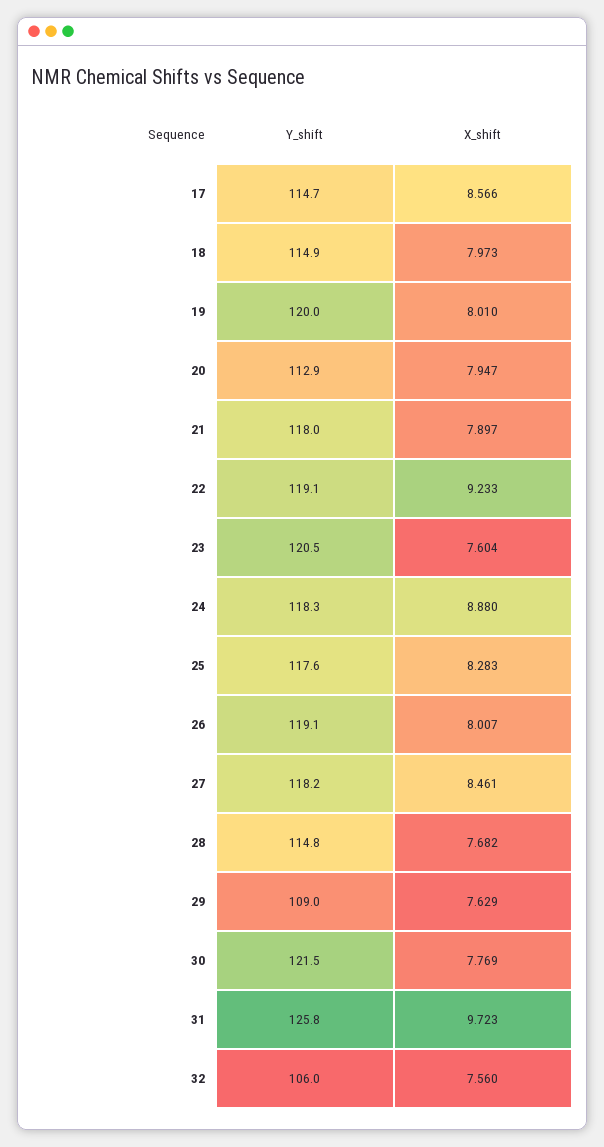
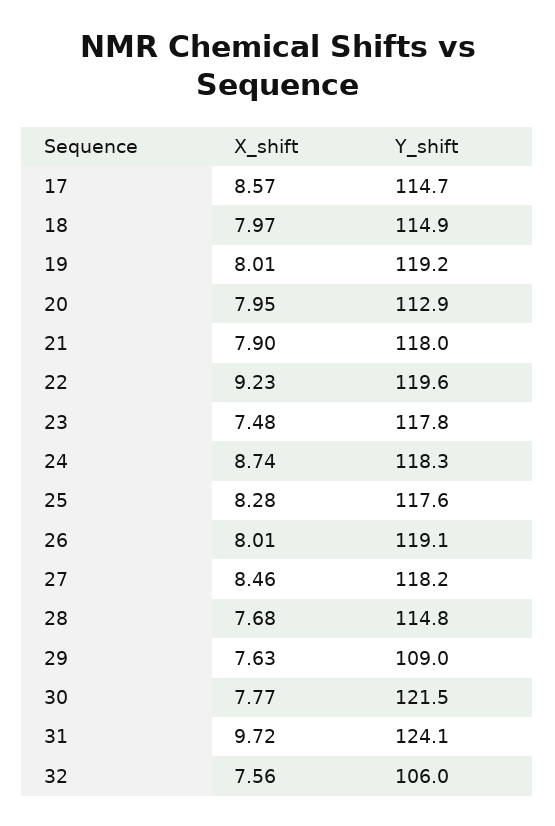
  {
    "Y_shift": {
      "17": 114.7,
      "18": 114.9,
-     "19": 120,
+     "19": 119.2,
      "20": 112.9,
      "21": 118,
-     "22": 119.1,
+     "22": 119.6,
-     "23": 120.5,
+     "23": 117.8,
      "24": 118.3,
      "25": 117.6,
      "26": 119.1,
      "27": 118.2,
      "28": 114.8,
      "29": 109,
      "30": 121.5,
-     "31": 125.8,
+     "31": 124.1,
      "32": 106
    },
    "X_shift": {
      "17": 8.566,
      "18": 7.973,
      "19": 8.01,
      "20": 7.947,
      "21": 7.897,
      "22": 9.233,
-     "23": 7.604,
+     "23": 7.48,
-     "24": 8.88,
+     "24": 8.74,
      "25": 8.283,
      "26": 8.007,
      "27": 8.461,
      "28": 7.682,
      "29": 7.629,
      "30": 7.769,
      "31": 9.723,
      "32": 7.56
    }
  }

